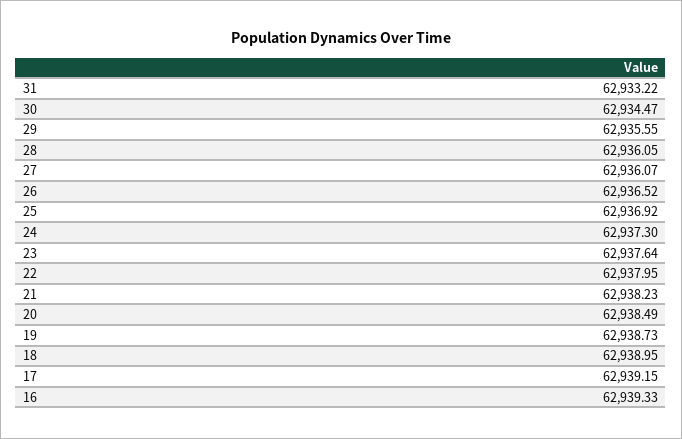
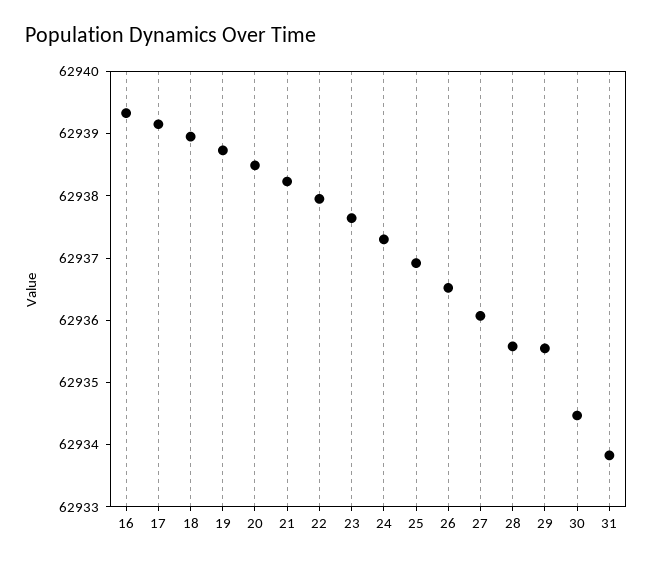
  {
-   "31": 62933.22,
+   "31": 62933.8,
    "30": 62934.47,
    "29": 62935.55,
-   "28": 62936.05,
+   "28": 62935.6,
    "27": 62936.07,
    "26": 62936.52,
    "25": 62936.92,
    "24": 62937.3,
    "23": 62937.64,
    "22": 62937.95,
    "21": 62938.23,
    "20": 62938.49,
    "19": 62938.73,
    "18": 62938.95,
    "17": 62939.15,
    "16": 62939.33
  }

